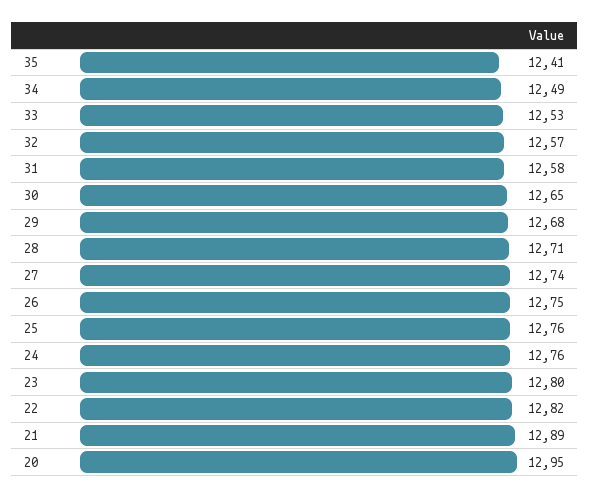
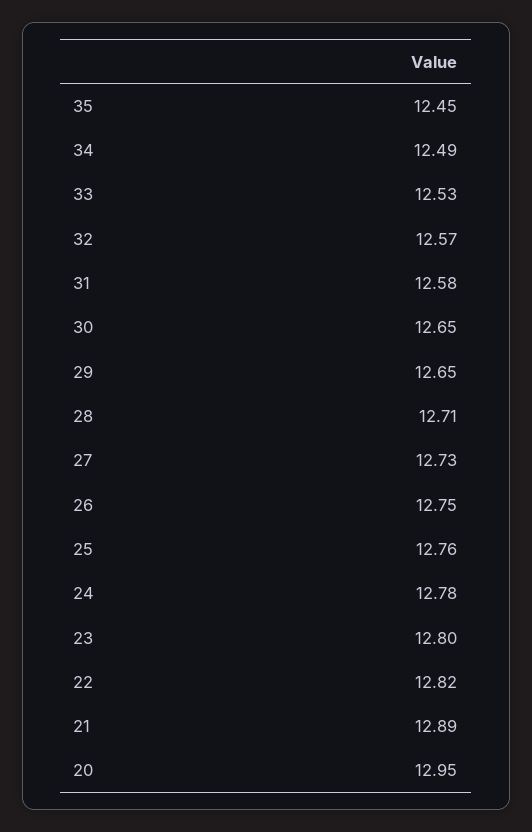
  {
-   "35": 12.41,
+   "35": 12.45,
    "34": 12.49,
    "33": 12.53,
    "32": 12.57,
    "31": 12.58,
    "30": 12.65,
-   "29": 12.68,
+   "29": 12.65,
    "28": 12.71,
-   "27": 12.74,
+   "27": 12.73,
    "26": 12.75,
    "25": 12.76,
-   "24": 12.76,
+   "24": 12.78,
    "23": 12.8,
    "22": 12.82,
    "21": 12.89,
    "20": 12.95
  }

